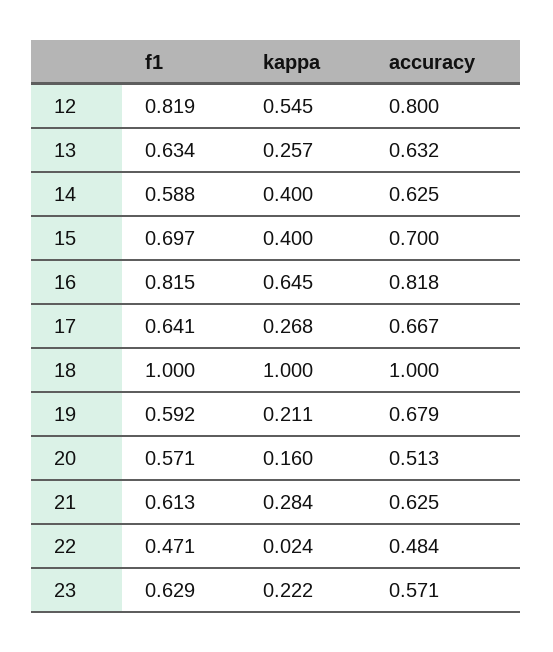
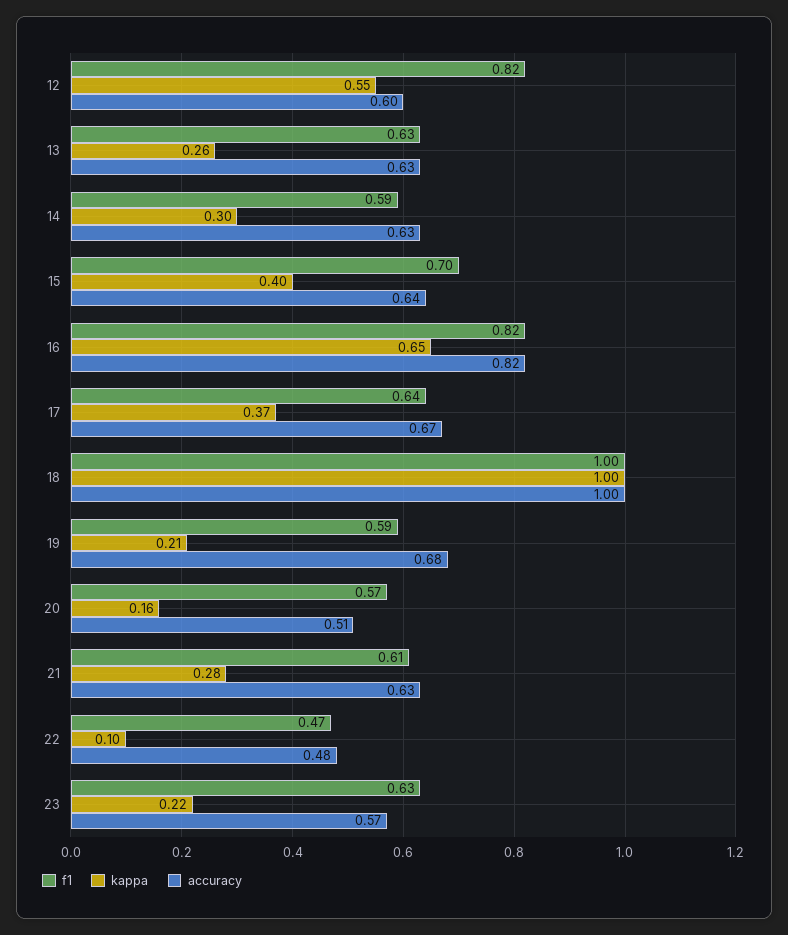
  {
    "f1": {
      "12": 0.819,
      "13": 0.634,
      "14": 0.588,
      "15": 0.697,
      "16": 0.815,
      "17": 0.641,
      "18": 1,
      "19": 0.592,
      "20": 0.571,
      "21": 0.613,
      "22": 0.471,
      "23": 0.629
    },
    "kappa": {
      "12": 0.545,
      "13": 0.257,
-     "14": 0.4,
+     "14": 0.3,
      "15": 0.4,
      "16": 0.645,
-     "17": 0.268,
+     "17": 0.37,
      "18": 1,
      "19": 0.211,
      "20": 0.16,
      "21": 0.284,
-     "22": 0.024,
+     "22": 0.1,
      "23": 0.222
    },
    "accuracy": {
-     "12": 0.8,
+     "12": 0.6,
      "13": 0.632,
      "14": 0.625,
-     "15": 0.7,
+     "15": 0.64,
      "16": 0.818,
      "17": 0.667,
      "18": 1,
      "19": 0.679,
      "20": 0.513,
      "21": 0.625,
      "22": 0.484,
      "23": 0.571
    }
  }

